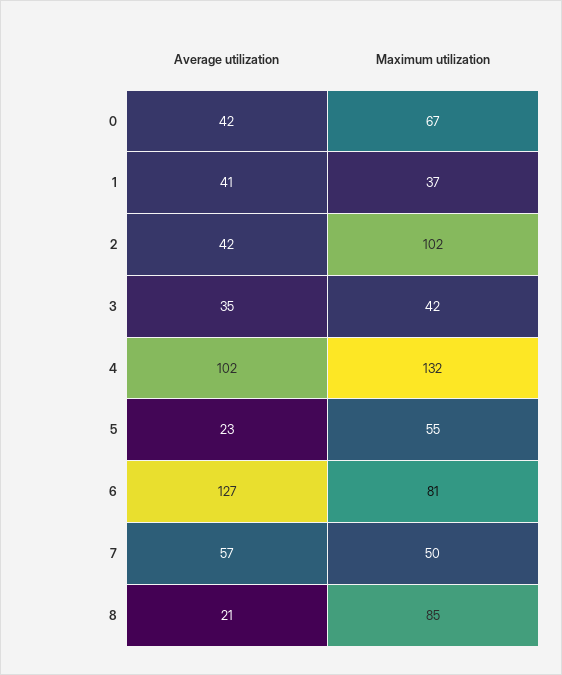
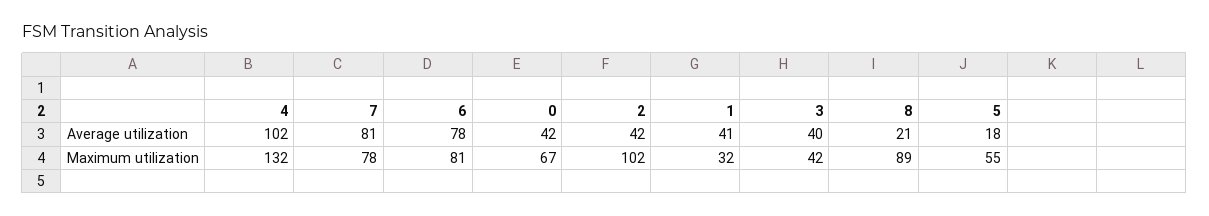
  {
    "Average utilization": {
      "0": 42,
      "1": 41,
      "2": 42,
-     "3": 35,
+     "3": 40,
      "4": 102,
-     "5": 23,
+     "5": 18,
-     "6": 127,
+     "6": 78,
-     "7": 57,
+     "7": 81,
      "8": 21
    },
    "Maximum utilization": {
      "0": 67,
-     "1": 37,
+     "1": 32,
      "2": 102,
      "3": 42,
      "4": 132,
      "5": 55,
      "6": 81,
-     "7": 50,
+     "7": 78,
-     "8": 85
+     "8": 89
    }
  }

